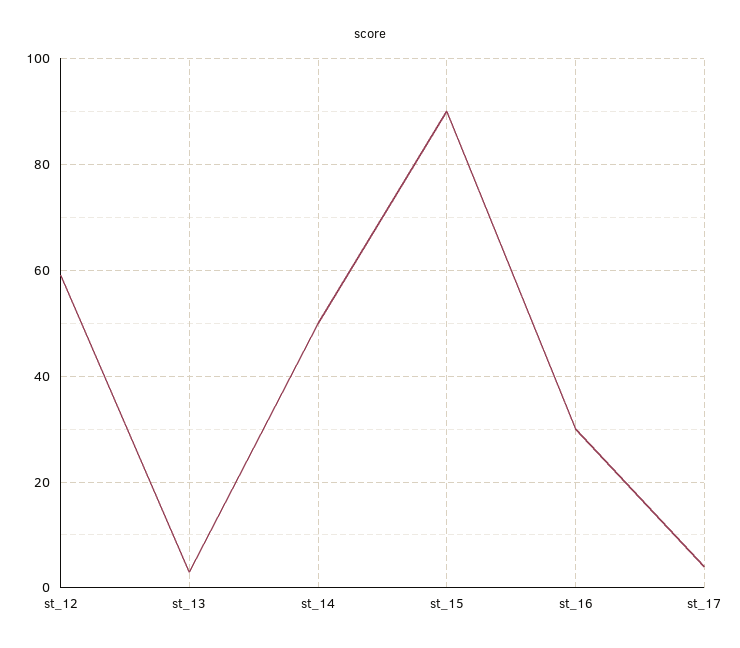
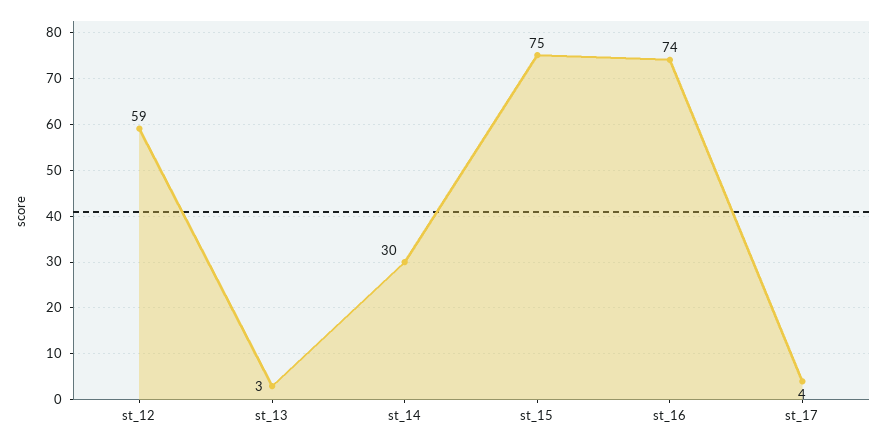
  {
    "st_12": 59,
    "st_13": 3,
-   "st_14": 50,
+   "st_14": 30,
-   "st_15": 90,
+   "st_15": 75,
-   "st_16": 30,
+   "st_16": 74,
    "st_17": 4
  }

